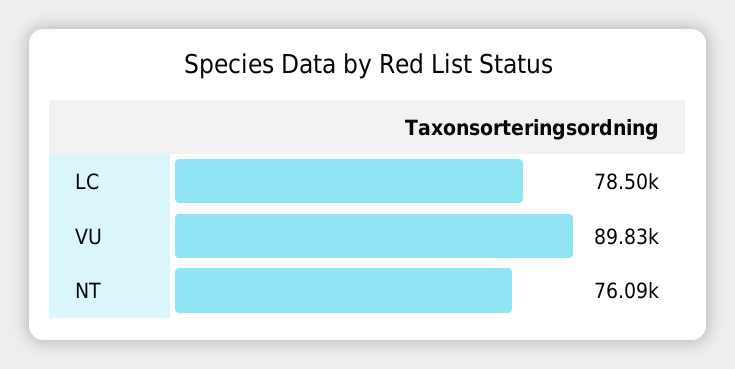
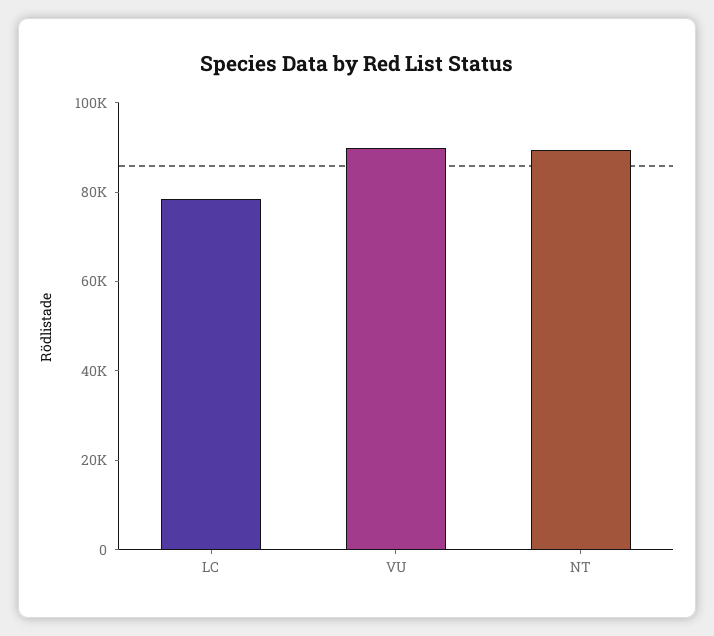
  {
    "LC": 78500,
    "VU": 89830,
-   "NT": 76090
+   "NT": 90000
  }

